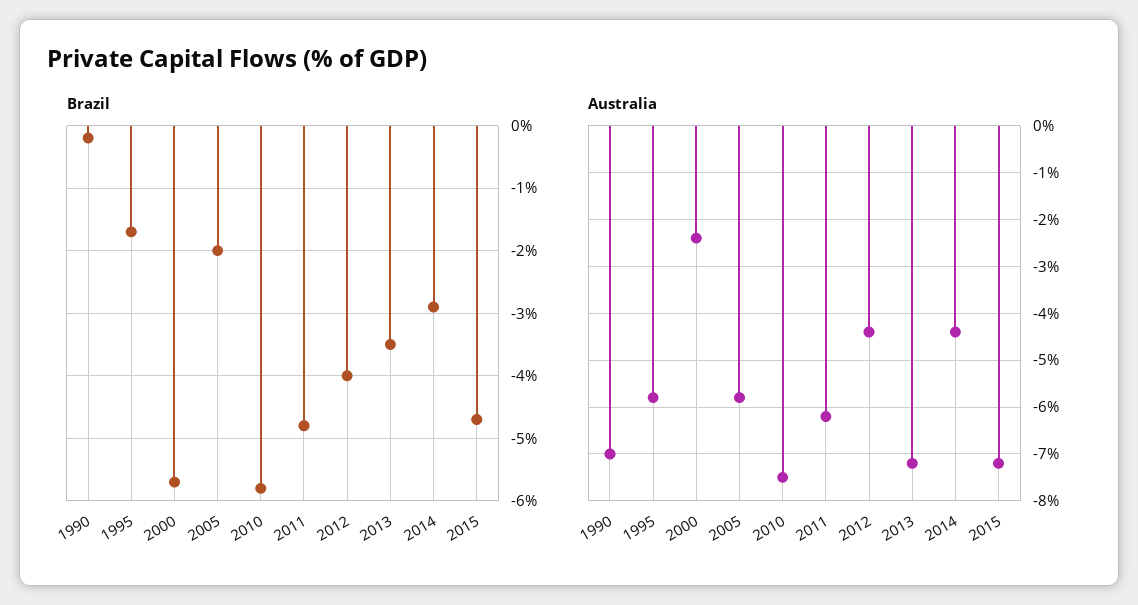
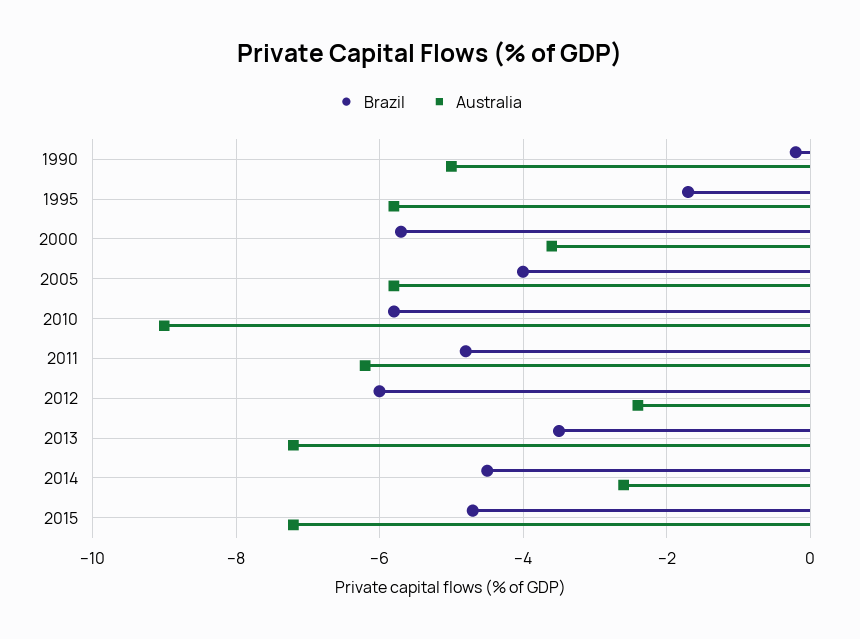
  {
    "Brazil": {
      "1990": -0.2,
      "1995": -1.7,
      "2000": -5.7,
-     "2005": -2,
+     "2005": -4,
      "2010": -5.8,
      "2011": -4.8,
-     "2012": -4,
+     "2012": -6,
      "2013": -3.5,
-     "2014": -2.9,
+     "2014": -4.5,
      "2015": -4.7
    },
    "Australia": {
-     "1990": -7,
+     "1990": -5,
      "1995": -6,
-     "2000": -2.5,
+     "2000": -3.5,
      "2005": -6,
-     "2010": -7.5,
+     "2010": -9,
      "2011": -6,
-     "2012": -4.5,
+     "2012": -2.5,
      "2013": -7,
-     "2014": -4.5,
+     "2014": -2.5,
      "2015": -7
    }
  }

